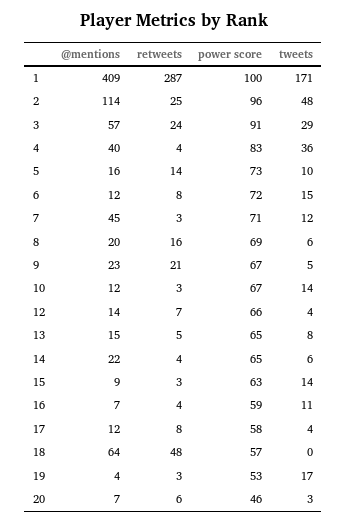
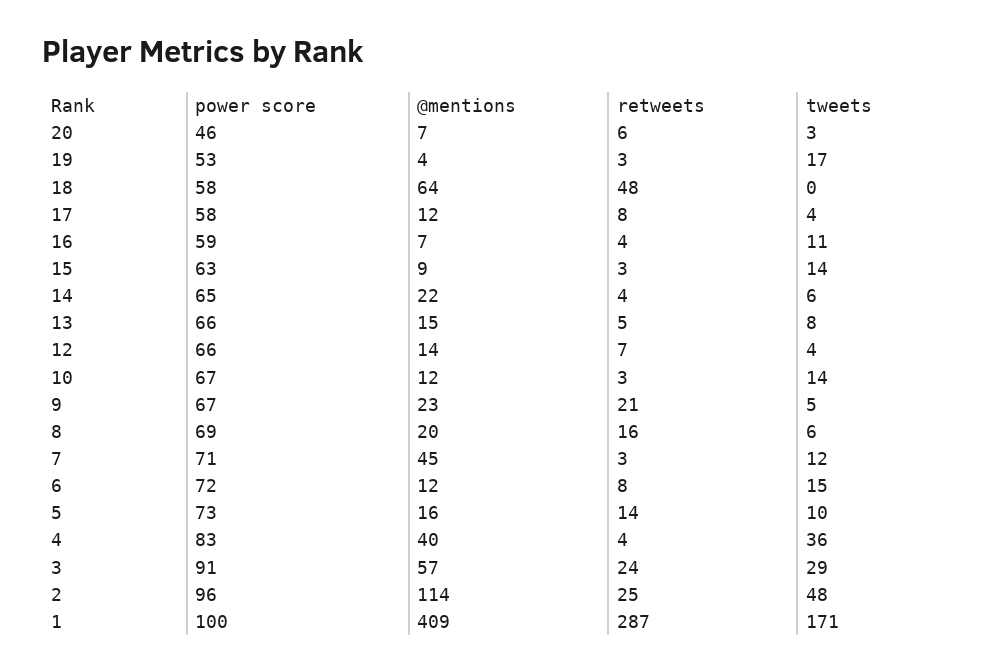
  {
    "@mentions": {
      "1": 409,
      "2": 114,
      "3": 57,
      "4": 40,
      "5": 16,
      "6": 12,
      "7": 45,
      "8": 20,
      "9": 23,
      "10": 12,
      "12": 14,
      "13": 15,
      "14": 22,
      "15": 9,
      "16": 7,
      "17": 12,
      "18": 64,
      "19": 4,
      "20": 7
    },
    "retweets": {
      "1": 287,
      "2": 25,
      "3": 24,
      "4": 4,
      "5": 14,
      "6": 8,
      "7": 3,
      "8": 16,
      "9": 21,
      "10": 3,
      "12": 7,
      "13": 5,
      "14": 4,
      "15": 3,
      "16": 4,
      "17": 8,
      "18": 48,
      "19": 3,
      "20": 6
    },
    "power score": {
      "1": 100,
      "2": 96,
      "3": 91,
      "4": 83,
      "5": 73,
      "6": 72,
      "7": 71,
      "8": 69,
      "9": 67,
      "10": 67,
      "12": 66,
-     "13": 65,
+     "13": 66,
      "14": 65,
      "15": 63,
      "16": 59,
      "17": 58,
-     "18": 57,
+     "18": 58,
      "19": 53,
      "20": 46
    },
    "tweets": {
      "1": 171,
      "2": 48,
      "3": 29,
      "4": 36,
      "5": 10,
      "6": 15,
      "7": 12,
      "8": 6,
      "9": 5,
      "10": 14,
      "12": 4,
      "13": 8,
      "14": 6,
      "15": 14,
      "16": 11,
      "17": 4,
      "18": 0,
      "19": 17,
      "20": 3
    }
  }

